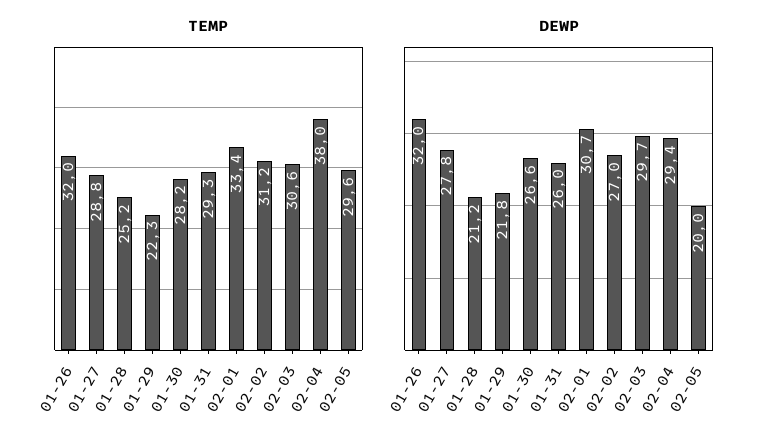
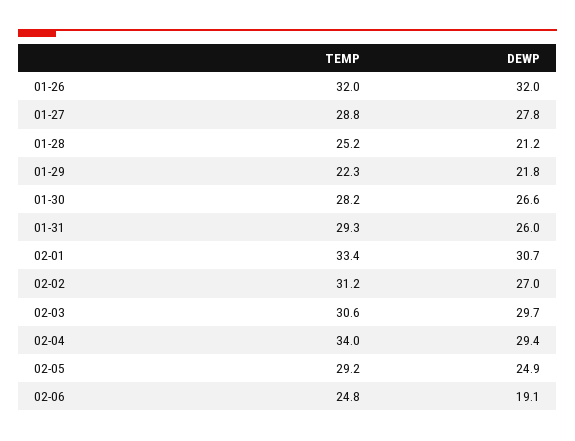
  {
    "TEMP": {
      "01-26": 32,
      "01-27": 28.8,
      "01-28": 25.2,
      "01-29": 22.3,
      "01-30": 28.2,
      "01-31": 29.3,
      "02-01": 33.4,
      "02-02": 31.2,
      "02-03": 30.6,
-     "02-04": 38,
+     "02-04": 34,
-     "02-05": 29.6
+     "02-05": 29.2,
+     "02-06": 24.8
    },
    "DEWP": {
      "01-26": 32,
      "01-27": 27.8,
      "01-28": 21.2,
      "01-29": 21.8,
      "01-30": 26.6,
      "01-31": 26,
      "02-01": 30.7,
      "02-02": 27,
      "02-03": 29.7,
      "02-04": 29.4,
-     "02-05": 20
+     "02-05": 24.9,
+     "02-06": 19.1
    }
  }

